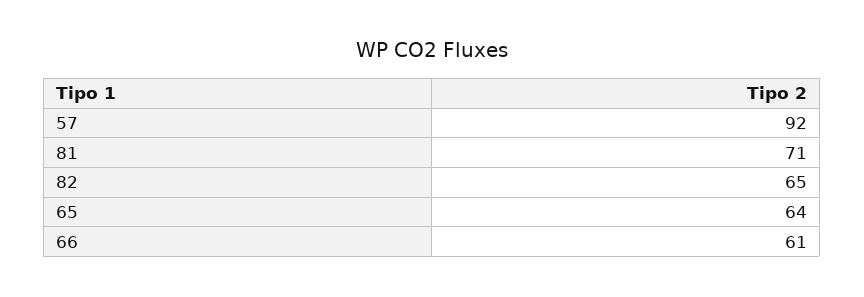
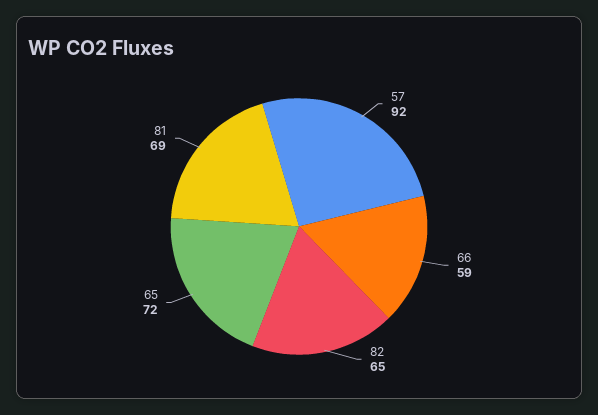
  {
    "57": 92,
-   "81": 71,
+   "81": 69,
    "82": 65,
-   "65": 64,
+   "65": 72,
-   "66": 61
+   "66": 59
  }

